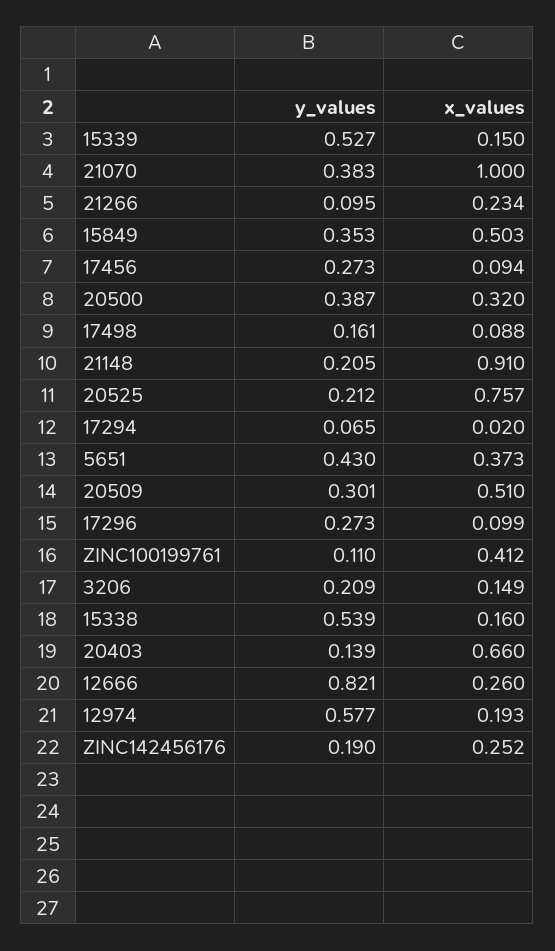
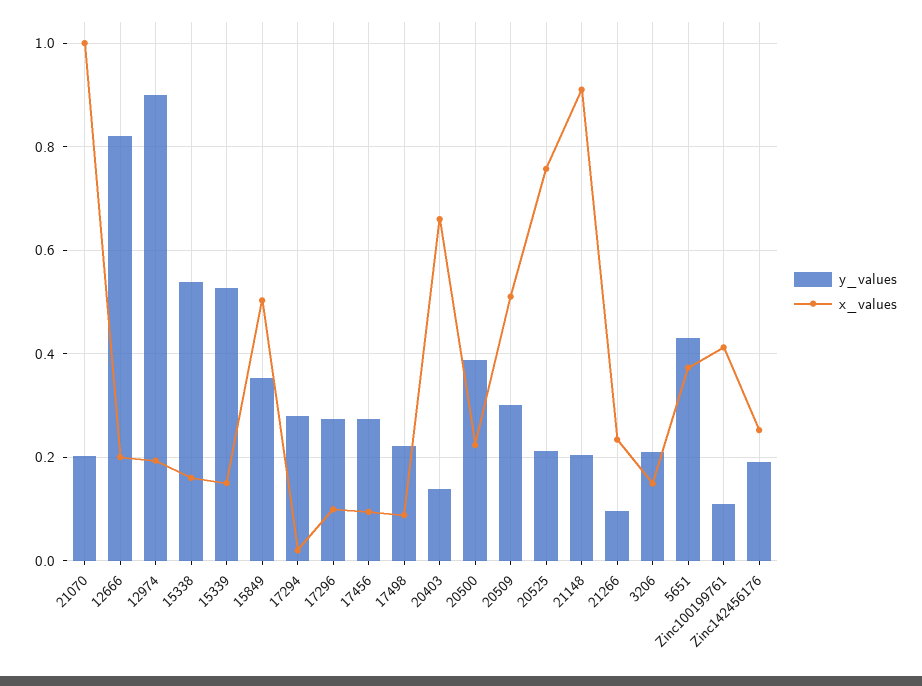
  {
    "y_values": {
      "15339": 0.527,
-     "21070": 0.383,
+     "21070": 0.2,
      "21266": 0.095,
      "15849": 0.353,
      "17456": 0.273,
      "20500": 0.387,
-     "17498": 0.161,
+     "17498": 0.22,
      "21148": 0.205,
      "20525": 0.212,
-     "17294": 0.065,
+     "17294": 0.28,
      "5651": 0.43,
      "20509": 0.301,
      "17296": 0.273,
      "ZINC100199761": 0.11,
      "3206": 0.209,
      "15338": 0.539,
      "20403": 0.139,
      "12666": 0.821,
-     "12974": 0.577,
+     "12974": 0.9,
      "ZINC142456176": 0.19
    },
    "x_values": {
      "15339": 0.15,
      "21070": 1,
      "21266": 0.234,
      "15849": 0.503,
      "17456": 0.094,
-     "20500": 0.32,
+     "20500": 0.22,
      "17498": 0.088,
      "21148": 0.91,
      "20525": 0.757,
      "17294": 0.02,
      "5651": 0.373,
      "20509": 0.51,
      "17296": 0.099,
      "ZINC100199761": 0.412,
      "3206": 0.149,
      "15338": 0.16,
      "20403": 0.66,
-     "12666": 0.26,
+     "12666": 0.2,
      "12974": 0.193,
      "ZINC142456176": 0.252
    }
  }

